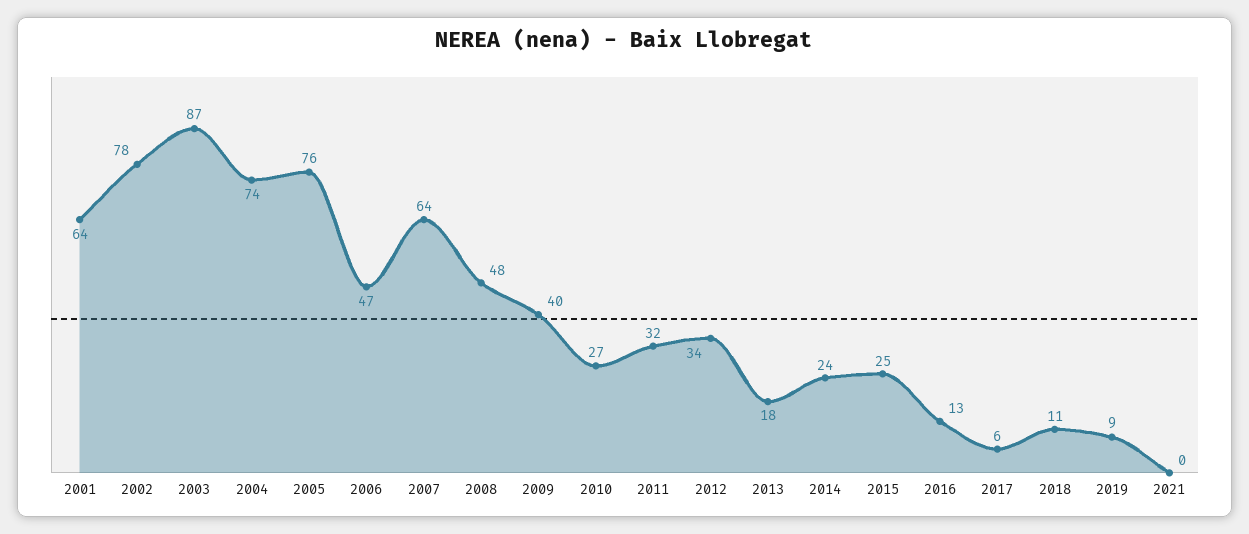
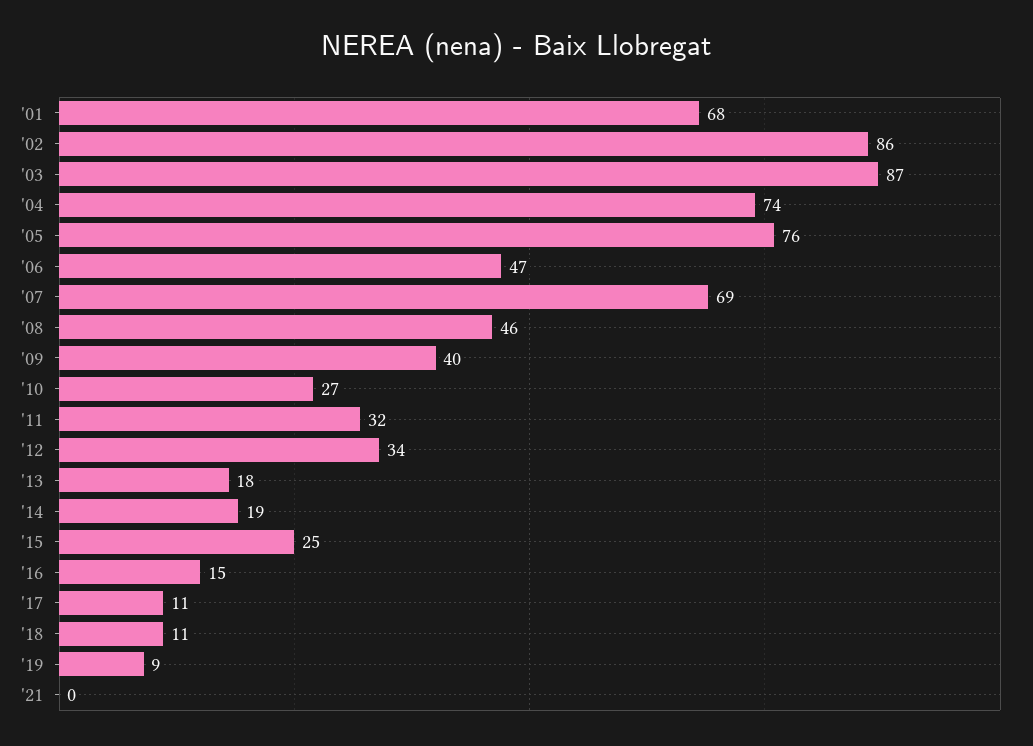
  {
-   "2001": 64,
+   "2001": 68,
-   "2002": 78,
+   "2002": 86,
    "2003": 87,
    "2004": 74,
    "2005": 76,
    "2006": 47,
-   "2007": 64,
+   "2007": 69,
-   "2008": 48,
+   "2008": 46,
    "2009": 40,
    "2010": 27,
    "2011": 32,
    "2012": 34,
    "2013": 18,
-   "2014": 24,
+   "2014": 19,
    "2015": 25,
-   "2016": 13,
+   "2016": 15,
-   "2017": 6,
+   "2017": 11,
    "2018": 11,
    "2019": 9,
    "2021": 0
  }

